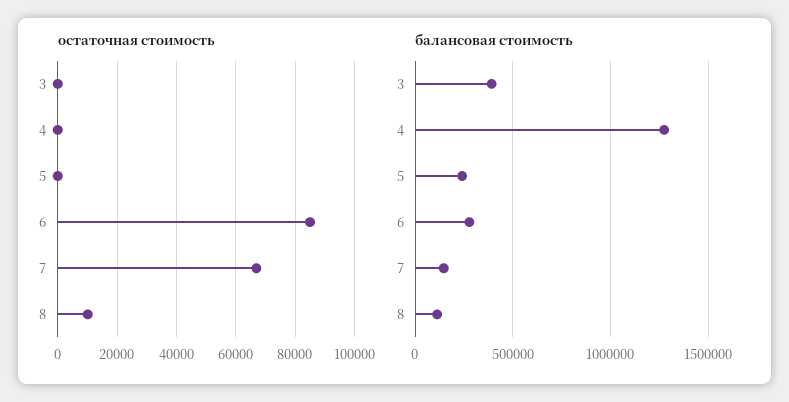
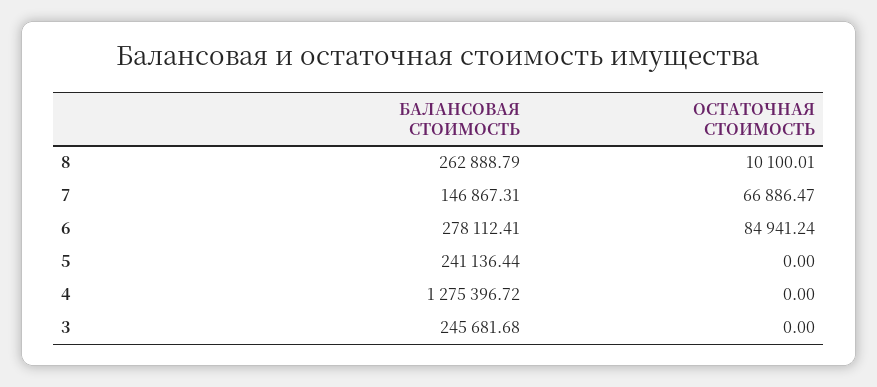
  {
    "остаточная стоимость": {
      "3": 0,
      "4": 0,
      "5": 0,
      "6": 84941.24,
      "7": 66886.47,
      "8": 10100.01
    },
    "балансовая стоимость": {
-     "3": 400000,
+     "3": 245681.68,
      "4": 1275396.72,
      "5": 241136.44,
      "6": 278112.41,
      "7": 146867.31,
-     "8": 100000
+     "8": 262888.79
    }
  }

